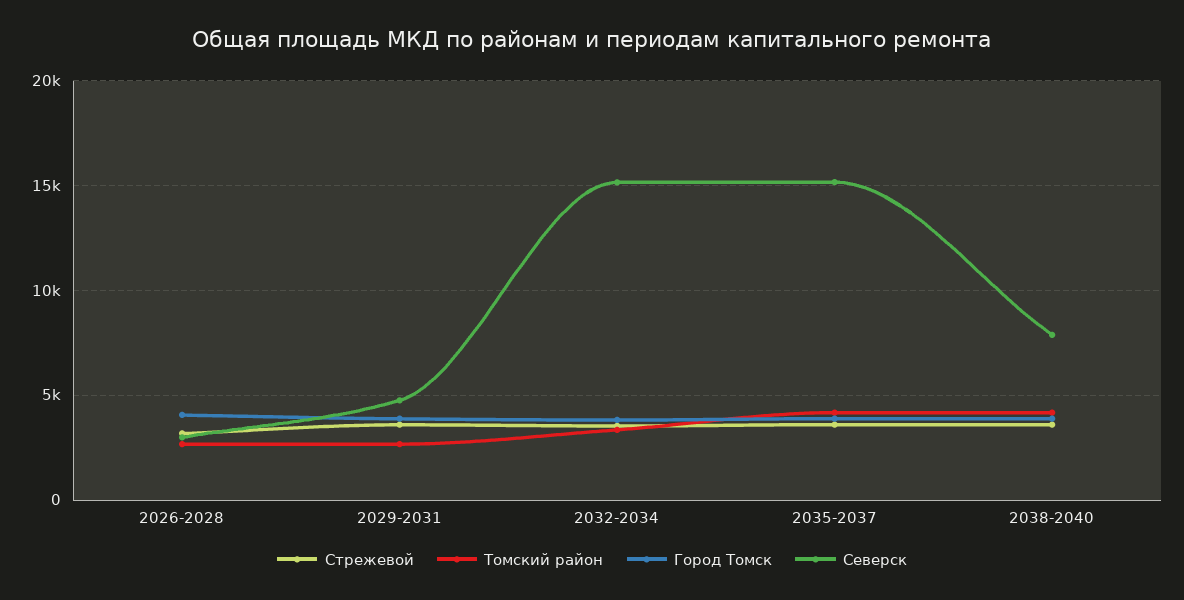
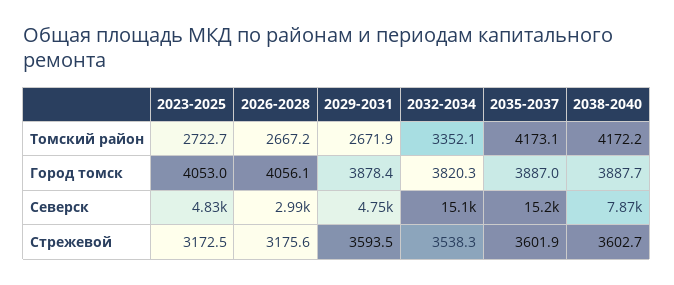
  {
    "Стрежевой": {
      "2026-2028": 3175.6,
      "2029-2031": 3593.5,
      "2032-2034": 3538.3,
      "2035-2037": 3601.9,
-     "2038-2040": 3602.7
+     "2038-2040": 3602.7,
+     "2023-2025": 3172.5
    },
    "Томский район": {
      "2026-2028": 2667.2,
      "2029-2031": 2671.9,
      "2032-2034": 3352.1,
      "2035-2037": 4173.1,
-     "2038-2040": 4172.2
+     "2038-2040": 4172.2,
+     "2023-2025": 2722.7
    },
    "Город Томск": {
      "2026-2028": 4056.1,
      "2029-2031": 3878.4,
      "2032-2034": 3820.3,
      "2035-2037": 3887,
-     "2038-2040": 3887.7
+     "2038-2040": 3887.7,
+     "2023-2025": 4053
    },
    "Северск": {
      "2026-2028": 2990,
      "2029-2031": 4750,
      "2032-2034": 15100,
      "2035-2037": 15200,
-     "2038-2040": 7870
+     "2038-2040": 7870,
+     "2023-2025": 4830
    }
  }

